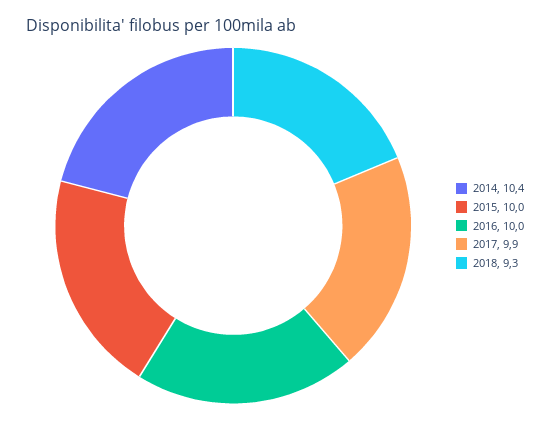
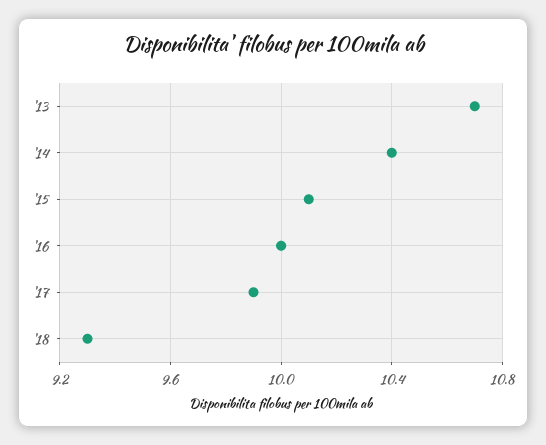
  {
    "2014": 10.4,
-   "2015": 10,
+   "2015": 10.1,
    "2016": 10,
    "2017": 9.9,
-   "2018": 9.3
+   "2018": 9.3,
+   "'13": 10.7
  }

